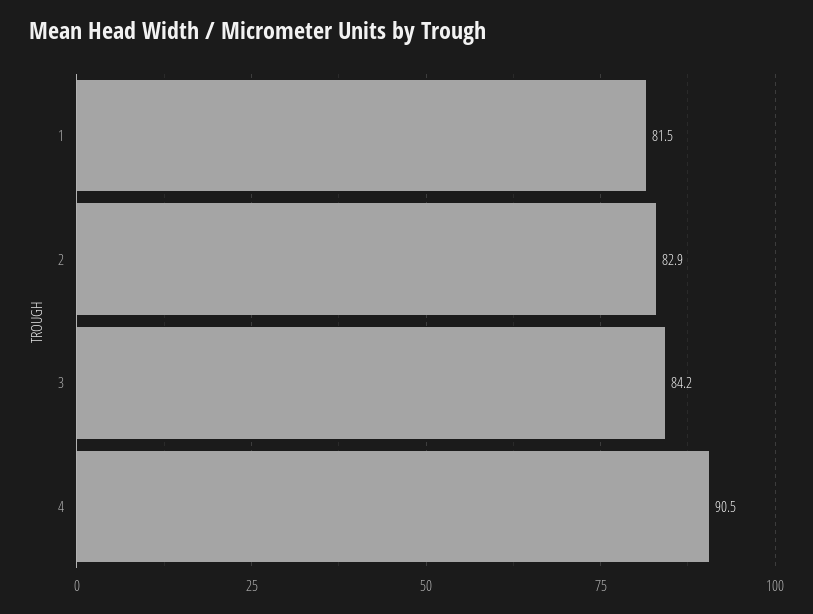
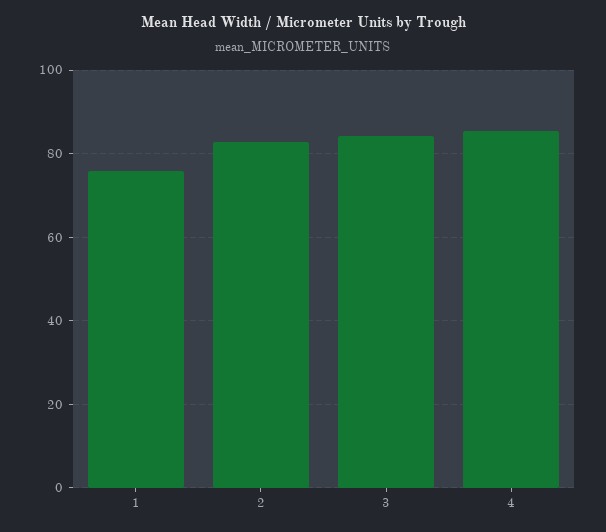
  {
-   "1": 81.5,
+   "1": 76,
    "2": 82.9,
    "3": 84.2,
-   "4": 90.5
+   "4": 86
  }

